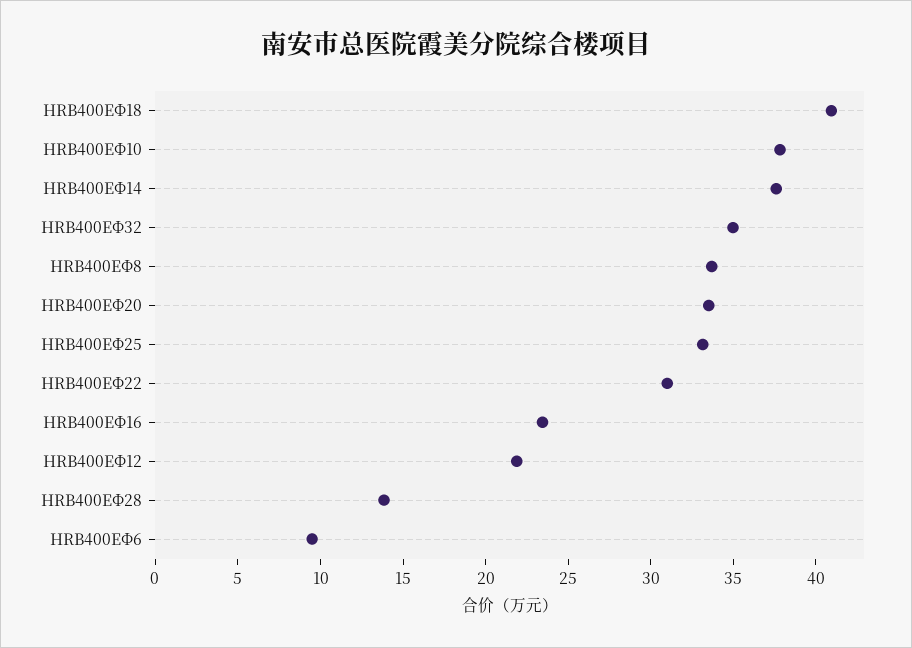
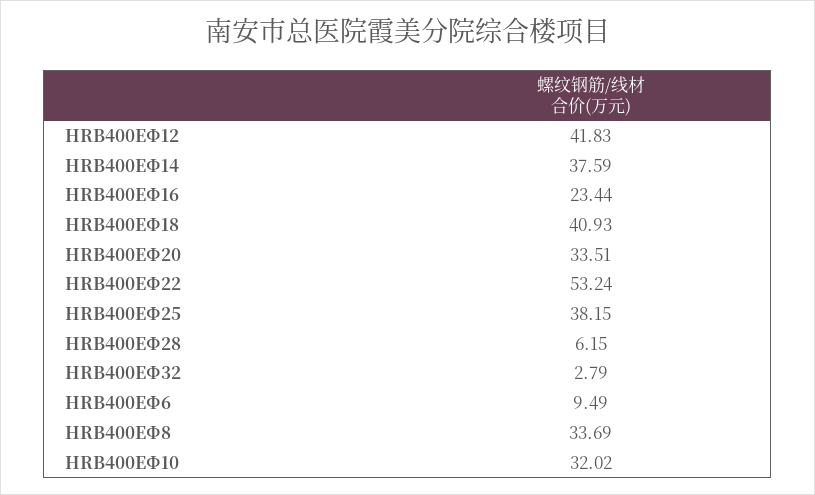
  {
    "HRB400EΦ18": 40.93,
-   "HRB400EΦ10": 38,
+   "HRB400EΦ10": 32.02,
    "HRB400EΦ14": 37.59,
-   "HRB400EΦ32": 35,
+   "HRB400EΦ32": 2.79,
    "HRB400EΦ8": 33.69,
    "HRB400EΦ20": 33.51,
-   "HRB400EΦ25": 33,
+   "HRB400EΦ25": 38.15,
-   "HRB400EΦ22": 31,
+   "HRB400EΦ22": 53.24,
    "HRB400EΦ16": 23.44,
-   "HRB400EΦ12": 22,
+   "HRB400EΦ12": 41.83,
-   "HRB400EΦ28": 14,
+   "HRB400EΦ28": 6.15,
    "HRB400EΦ6": 9.49
  }

